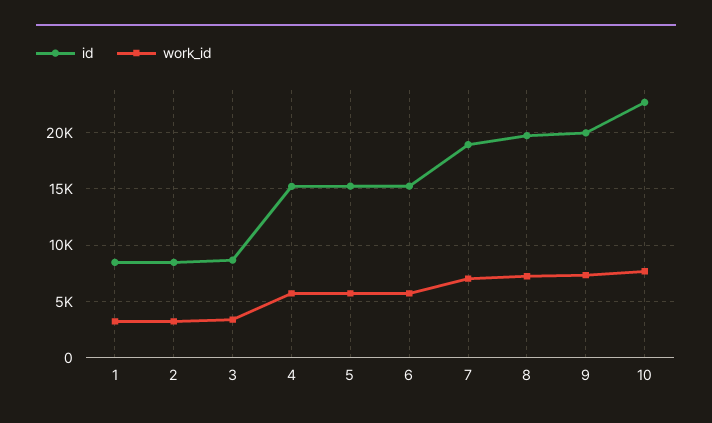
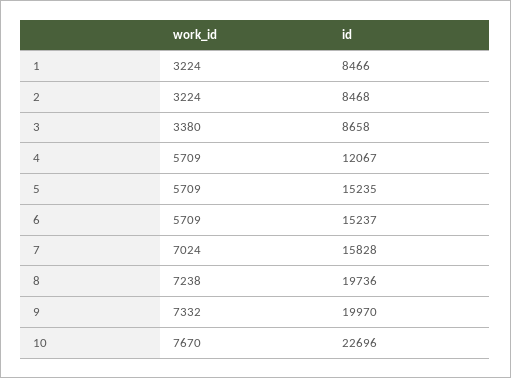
  {
    "id": {
      "1": 8466,
      "2": 8468,
      "3": 8658,
-     "4": 15000,
+     "4": 12067,
      "5": 15235,
      "6": 15237,
-     "7": 19000,
+     "7": 15828,
      "8": 19736,
      "9": 19970,
      "10": 22696
    },
    "work_id": {
      "1": 3224,
      "2": 3224,
      "3": 3380,
      "4": 5709,
      "5": 5709,
      "6": 5709,
      "7": 7024,
      "8": 7238,
      "9": 7332,
      "10": 7670
    }
  }

